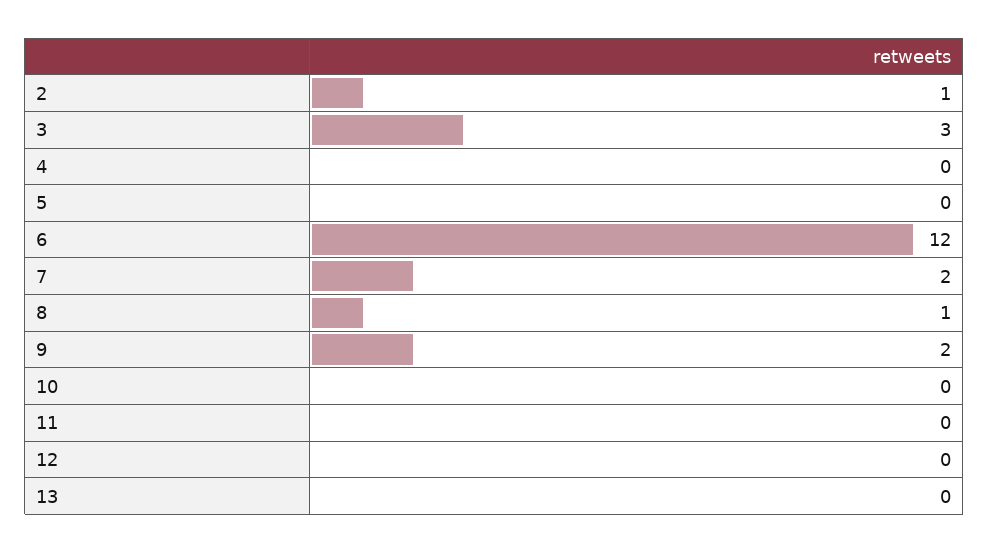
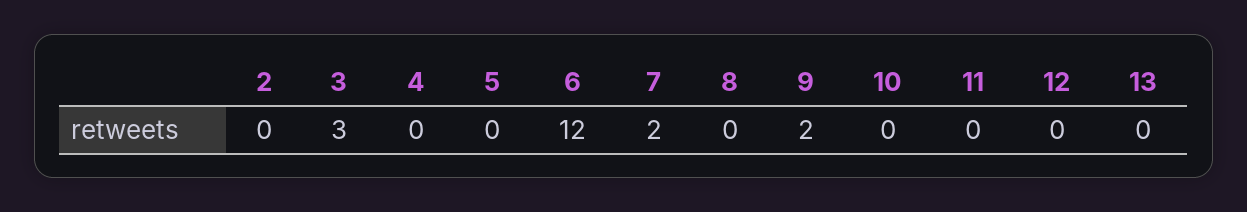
  {
-   "2": 1,
+   "2": 0,
    "3": 3,
    "4": 0,
    "5": 0,
    "6": 12,
    "7": 2,
-   "8": 1,
+   "8": 0,
    "9": 2,
    "10": 0,
    "11": 0,
    "12": 0,
    "13": 0
  }

